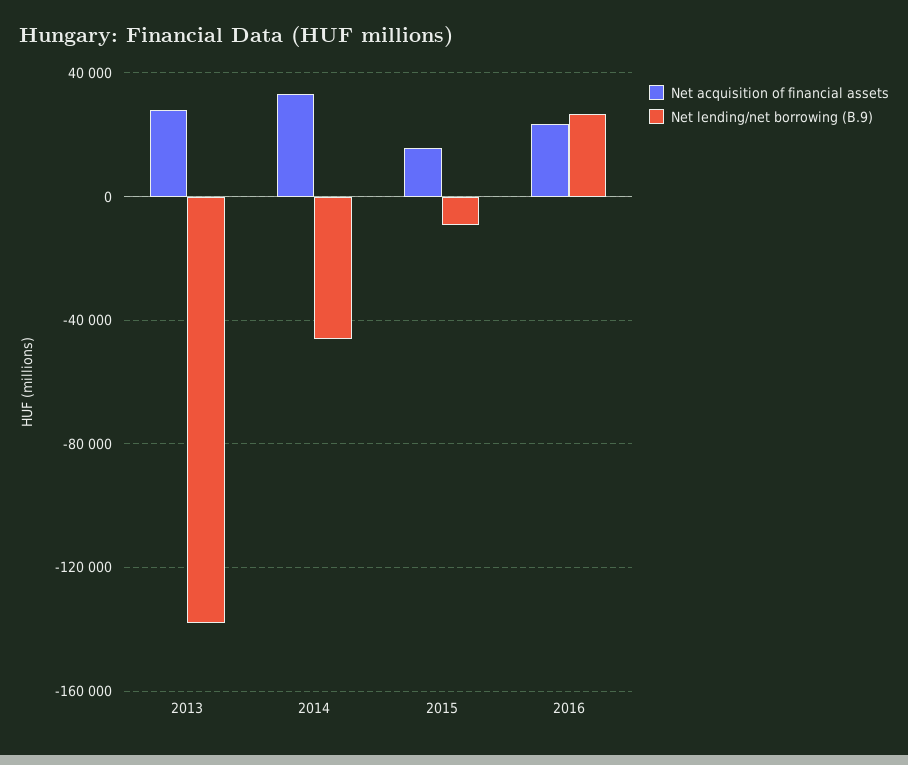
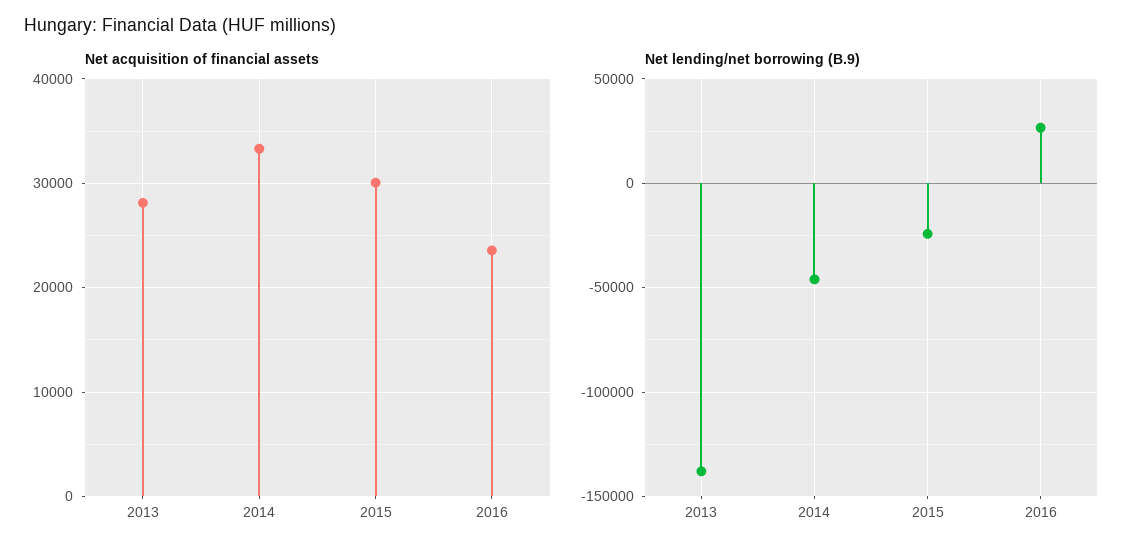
  {
    "Net acquisition of financial assets": {
      "2013": 28000,
      "2014": 33000,
-     "2015": 15000,
+     "2015": 30000,
      "2016": 24000
    },
    "Net lending/net borrowing (B.9)": {
      "2013": -140000,
      "2014": -45000,
-     "2015": -10000,
+     "2015": -25000,
      "2016": 25000
    }
  }

